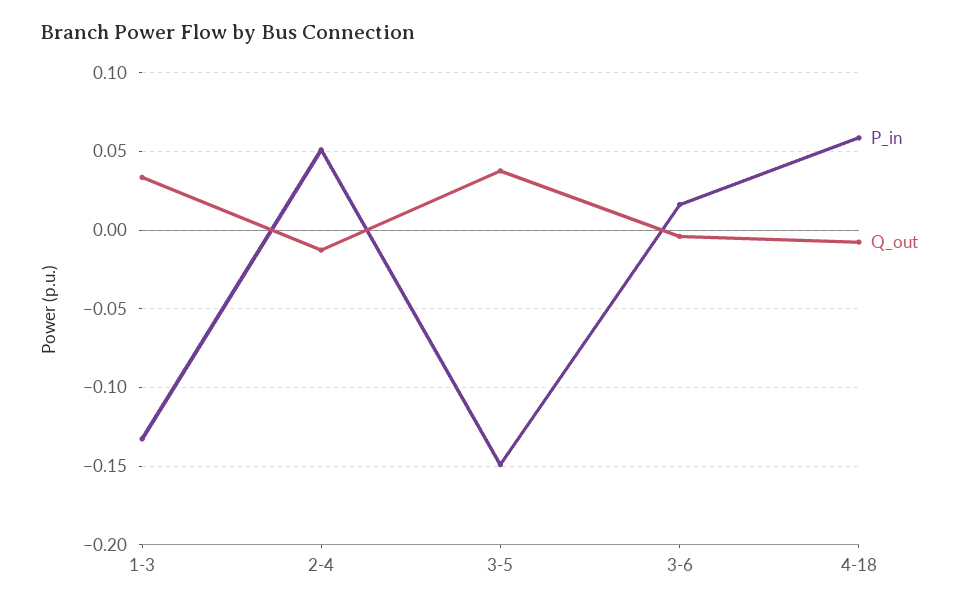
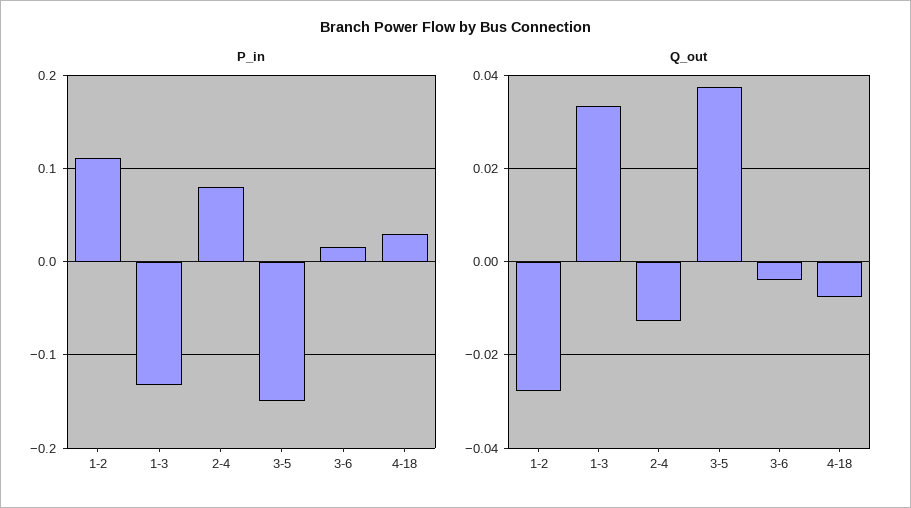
  {
    "P_in": {
      "1-3": -0.135,
-     "2-4": 0.05,
+     "2-4": 0.08,
      "3-5": -0.15,
      "3-6": 0.015,
-     "4-18": 0.06
+     "4-18": 0.03,
+     "1-2": 0.11
    },
    "Q_out": {
      "1-3": 0.034,
      "2-4": -0.012,
      "3-5": 0.038,
      "3-6": -0.004,
-     "4-18": -0.008
+     "4-18": -0.008,
+     "1-2": -0.028
    }
  }

